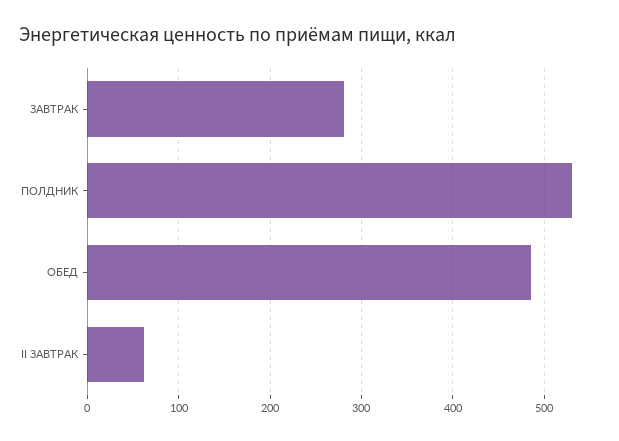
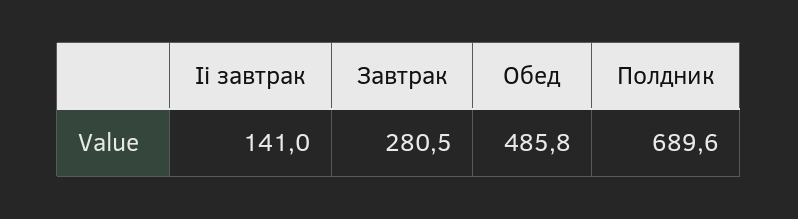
  {
    "ЗАВТРАК": 280.5,
-   "ПОЛДНИК": 530,
+   "ПОЛДНИК": 689.6,
    "ОБЕД": 485.8,
-   "II ЗАВТРАК": 60
+   "II ЗАВТРАК": 141
  }

